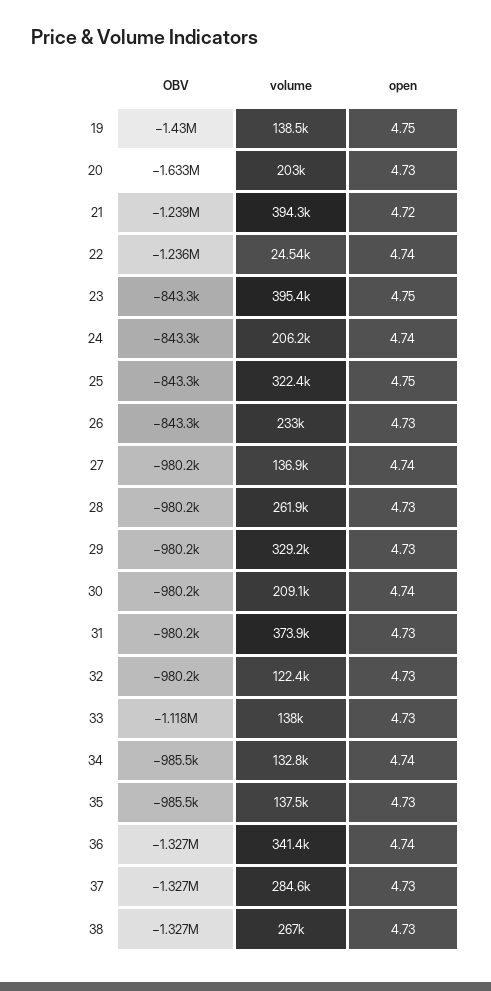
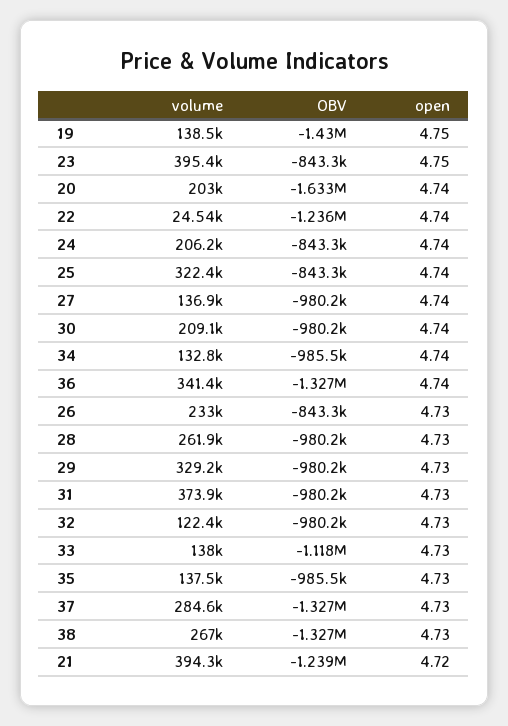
  {
    "OBV": {
      "19": -1430000,
      "20": -1633000,
      "21": -1239000,
      "22": -1236000,
      "23": -843300,
      "24": -843300,
      "25": -843300,
      "26": -843300,
      "27": -980200,
      "28": -980200,
      "29": -980200,
      "30": -980200,
      "31": -980200,
      "32": -980200,
      "33": -1118000,
      "34": -985500,
      "35": -985500,
      "36": -1327000,
      "37": -1327000,
      "38": -1327000
    },
    "volume": {
      "19": 138500,
      "20": 203000,
      "21": 394300,
      "22": 24540,
      "23": 395400,
      "24": 206200,
      "25": 322400,
      "26": 233000,
      "27": 136900,
      "28": 261900,
      "29": 329200,
      "30": 209100,
      "31": 373900,
      "32": 122400,
      "33": 138000,
      "34": 132800,
      "35": 137500,
      "36": 341400,
      "37": 284600,
      "38": 267000
    },
    "open": {
      "19": 4.75,
-     "20": 4.73,
+     "20": 4.74,
      "21": 4.72,
      "22": 4.74,
      "23": 4.75,
      "24": 4.74,
-     "25": 4.75,
+     "25": 4.74,
      "26": 4.73,
      "27": 4.74,
      "28": 4.73,
      "29": 4.73,
      "30": 4.74,
      "31": 4.73,
      "32": 4.73,
      "33": 4.73,
      "34": 4.74,
      "35": 4.73,
      "36": 4.74,
      "37": 4.73,
      "38": 4.73
    }
  }

